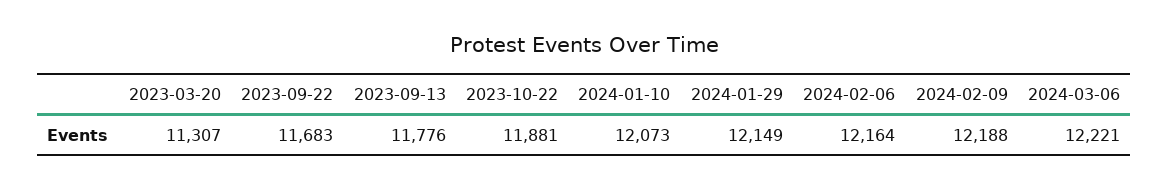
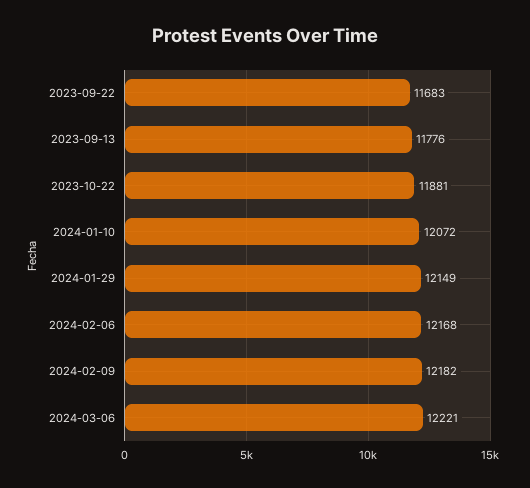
  {
-   "2023-03-20": 11307,
    "2023-09-22": 11683,
    "2023-09-13": 11776,
    "2023-10-22": 11881,
-   "2024-01-10": 12073,
+   "2024-01-10": 12072,
    "2024-01-29": 12149,
-   "2024-02-06": 12164,
+   "2024-02-06": 12168,
-   "2024-02-09": 12188,
+   "2024-02-09": 12182,
    "2024-03-06": 12221
  }

